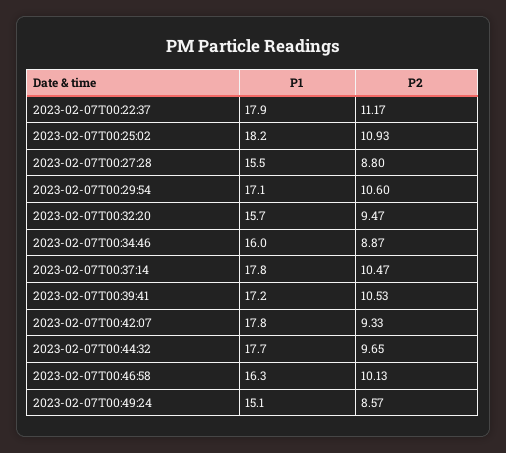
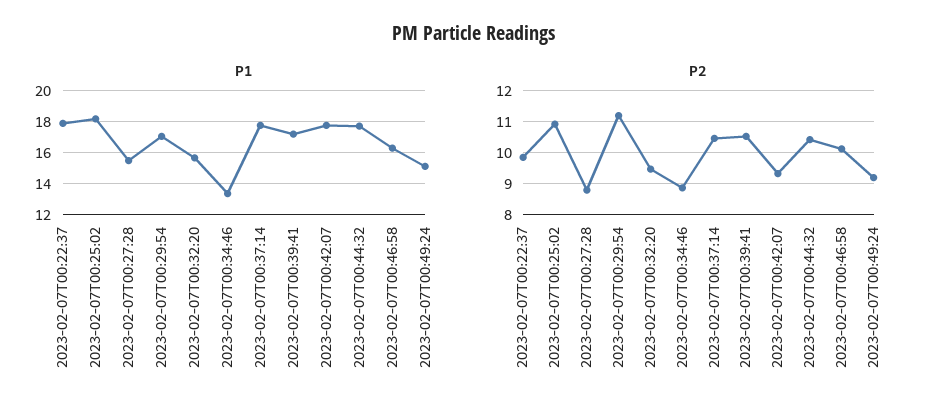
  {
    "P1": {
      "2023-02-07T00:22:37": 17.9,
      "2023-02-07T00:25:02": 18.2,
      "2023-02-07T00:27:28": 15.5,
      "2023-02-07T00:29:54": 17.1,
      "2023-02-07T00:32:20": 15.7,
-     "2023-02-07T00:34:46": 16,
+     "2023-02-07T00:34:46": 13.5,
      "2023-02-07T00:37:14": 17.8,
      "2023-02-07T00:39:41": 17.2,
      "2023-02-07T00:42:07": 17.8,
      "2023-02-07T00:44:32": 17.7,
      "2023-02-07T00:46:58": 16.3,
      "2023-02-07T00:49:24": 15.1
    },
    "P2": {
-     "2023-02-07T00:22:37": 11.17,
+     "2023-02-07T00:22:37": 9.8,
      "2023-02-07T00:25:02": 10.93,
      "2023-02-07T00:27:28": 8.8,
-     "2023-02-07T00:29:54": 10.6,
+     "2023-02-07T00:29:54": 11.2,
      "2023-02-07T00:32:20": 9.47,
      "2023-02-07T00:34:46": 8.87,
      "2023-02-07T00:37:14": 10.47,
      "2023-02-07T00:39:41": 10.53,
      "2023-02-07T00:42:07": 9.33,
-     "2023-02-07T00:44:32": 9.65,
+     "2023-02-07T00:44:32": 10.4,
      "2023-02-07T00:46:58": 10.13,
-     "2023-02-07T00:49:24": 8.57
+     "2023-02-07T00:49:24": 9.2
    }
  }

